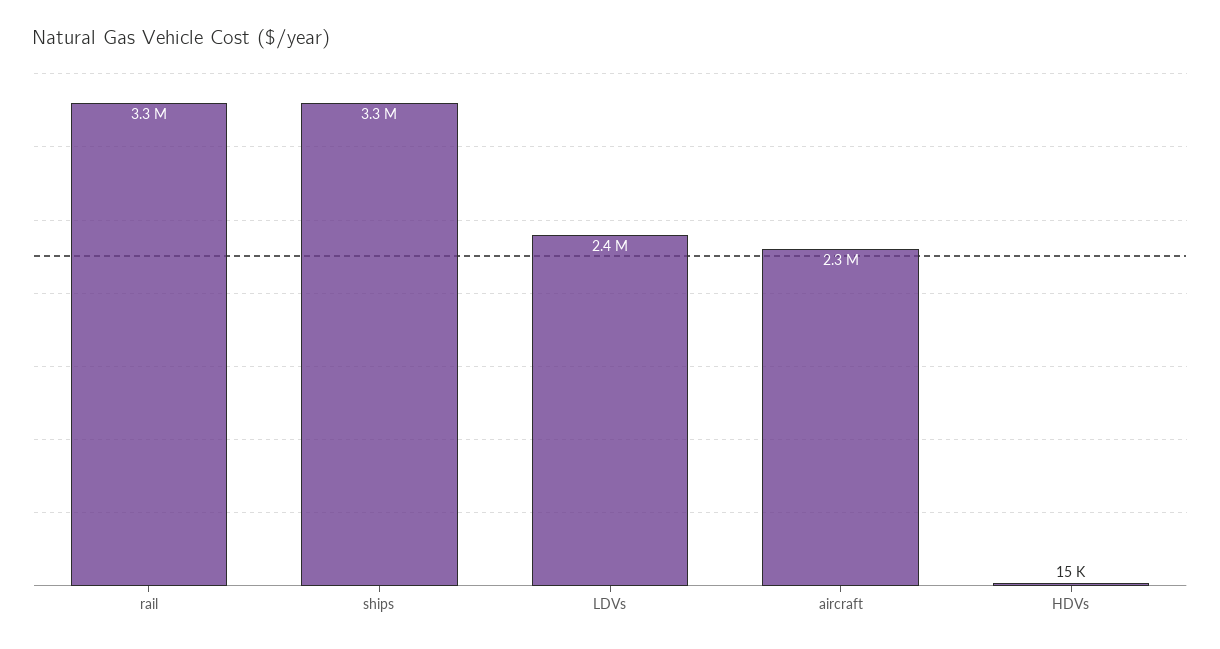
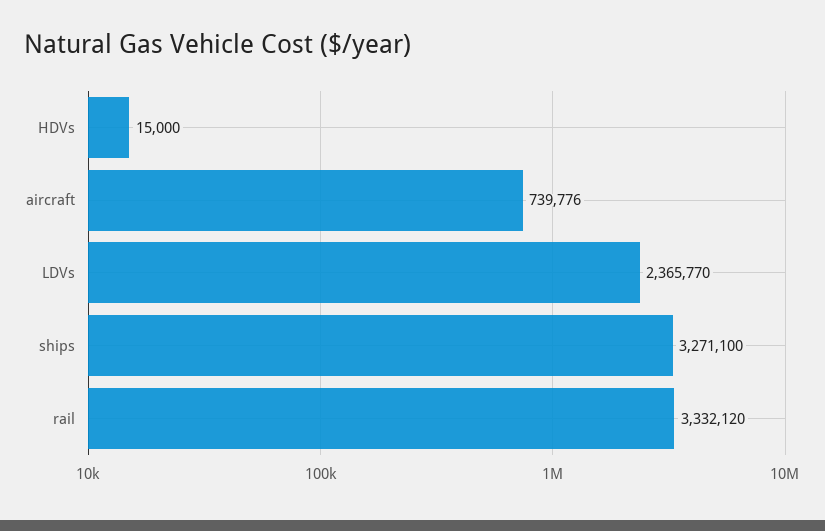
  {
    "rail": 3332120,
    "ships": 3271100,
    "LDVs": 2365770,
-   "aircraft": 2300000,
+   "aircraft": 739776,
    "HDVs": 15000
  }

